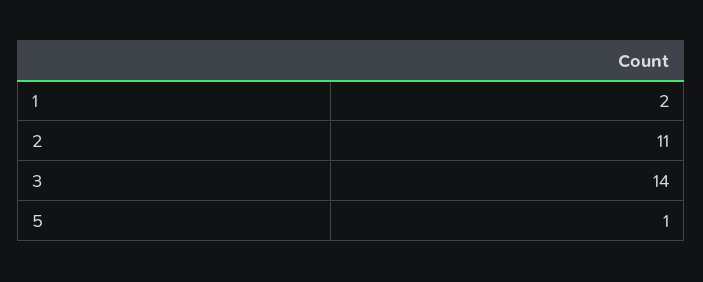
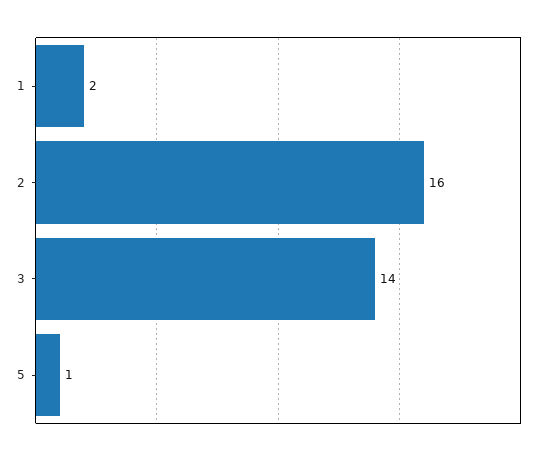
  {
    "1": 2,
-   "2": 11,
+   "2": 16,
    "3": 14,
    "5": 1
  }

